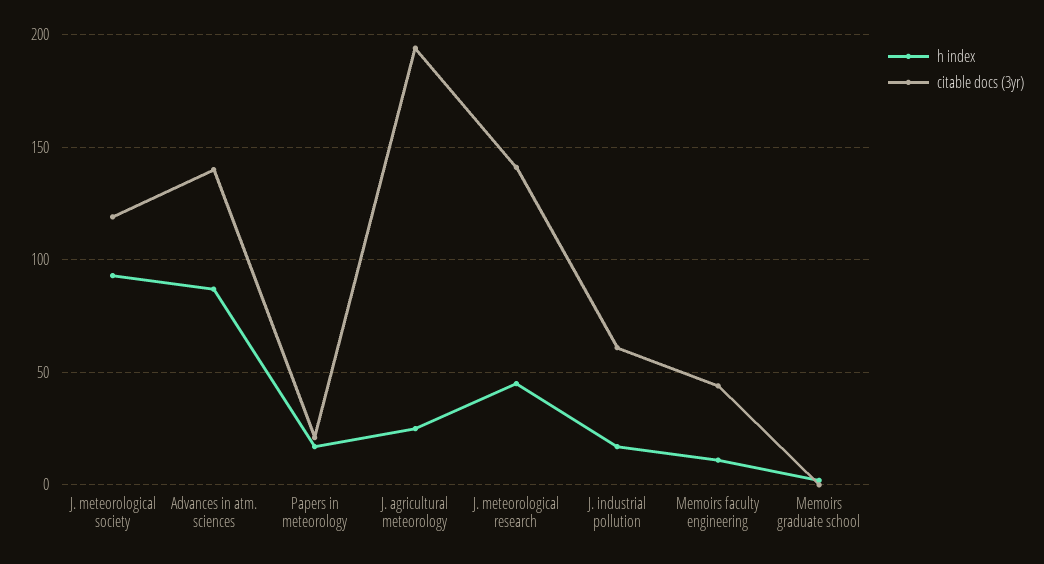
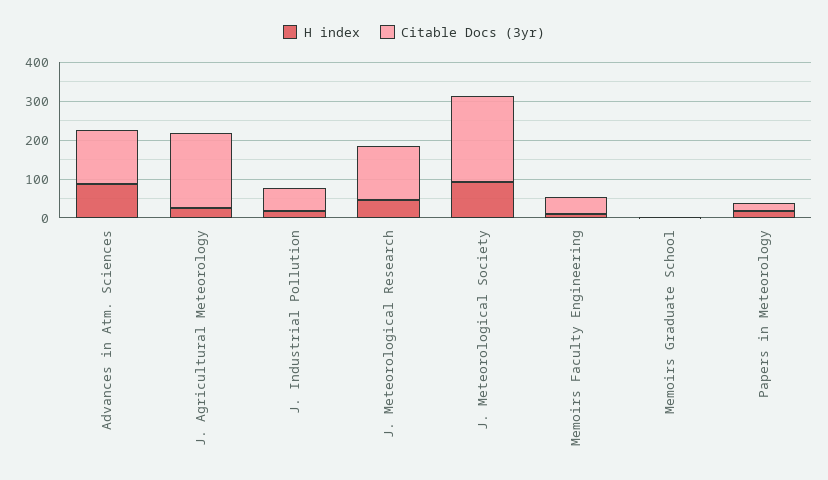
  {
    "h index": {
      "J. meteorological society": 95,
      "Advances in atm. sciences": 85,
      "Papers in meteorology": 15,
      "J. agricultural meteorology": 25,
      "J. meteorological research": 45,
      "J. industrial pollution": 15,
      "Memoirs faculty engineering": 10,
      "Memoirs graduate school": 0
    },
    "citable docs (3yr)": {
-     "J. meteorological society": 120,
+     "J. meteorological society": 225,
      "Advances in atm. sciences": 140,
      "Papers in meteorology": 20,
      "J. agricultural meteorology": 195,
      "J. meteorological research": 140,
      "J. industrial pollution": 60,
      "Memoirs faculty engineering": 45,
      "Memoirs graduate school": 0
    }
  }

